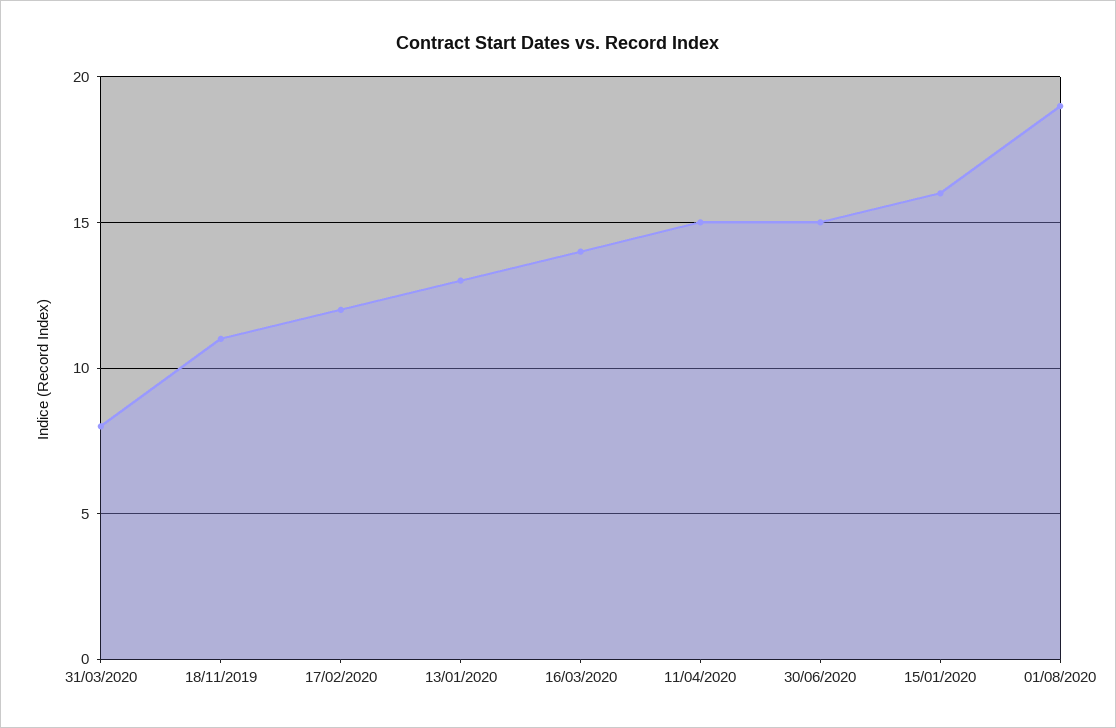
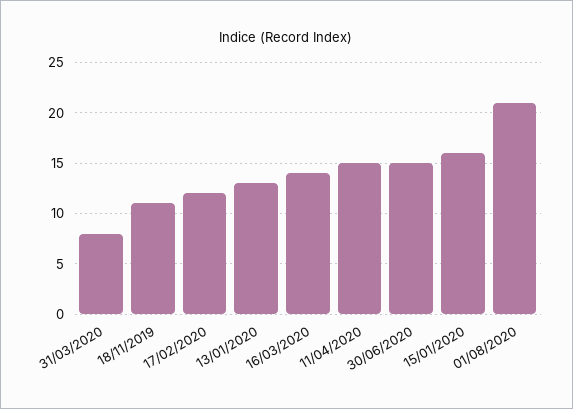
  {
    "31/03/2020": 8,
    "18/11/2019": 11,
    "17/02/2020": 12,
    "13/01/2020": 13,
    "16/03/2020": 14,
    "11/04/2020": 15,
    "30/06/2020": 15,
    "15/01/2020": 16,
-   "01/08/2020": 19
+   "01/08/2020": 21
  }

